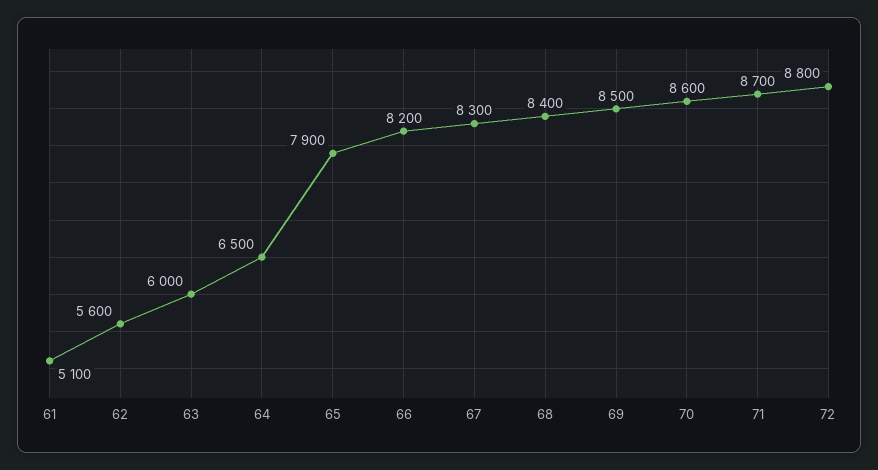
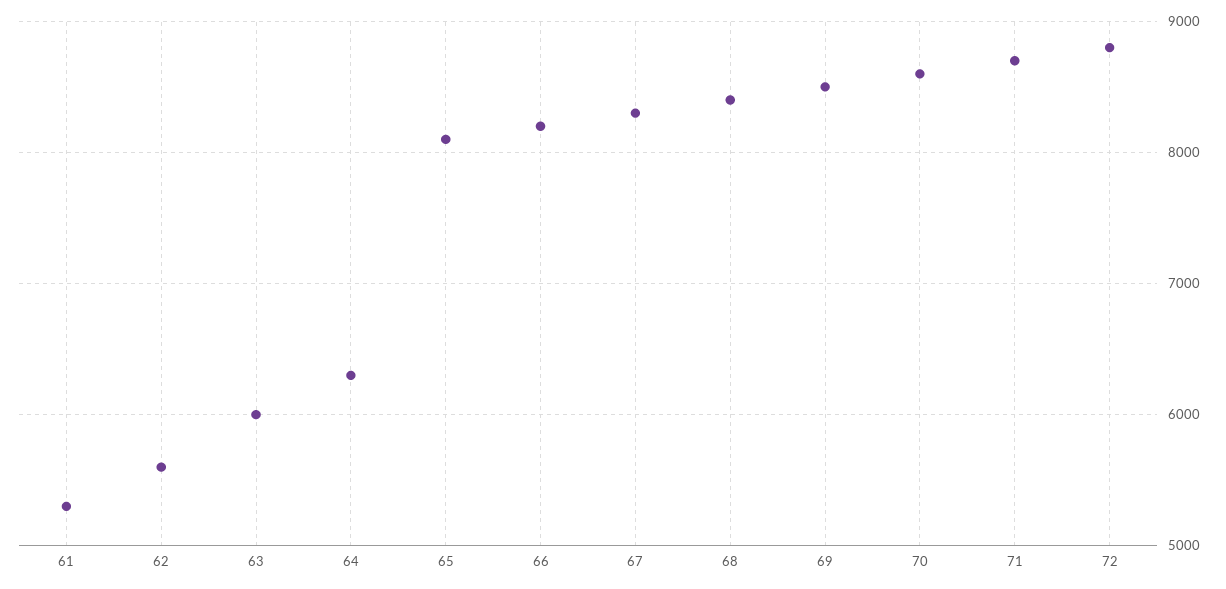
  {
-   "61": 5100,
+   "61": 5300,
    "62": 5600,
    "63": 6000,
-   "64": 6500,
+   "64": 6300,
-   "65": 7900,
+   "65": 8100,
    "66": 8200,
    "67": 8300,
    "68": 8400,
    "69": 8500,
    "70": 8600,
    "71": 8700,
    "72": 8800
  }

